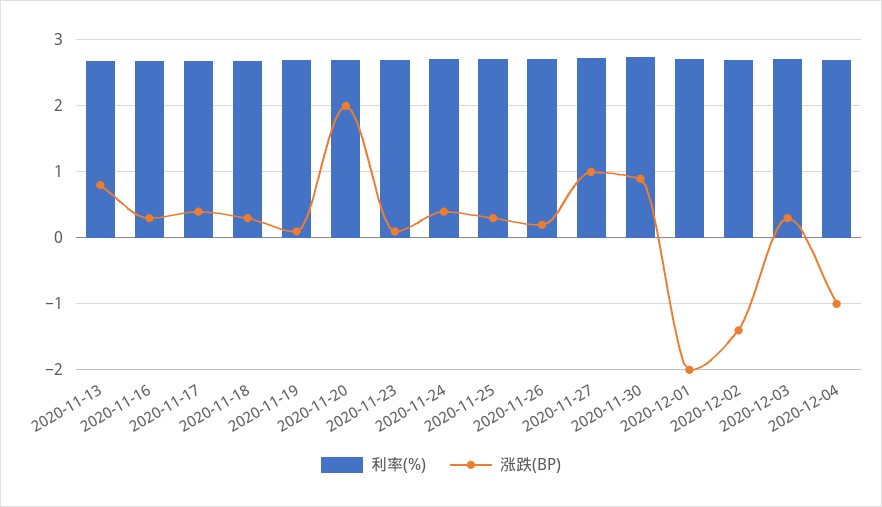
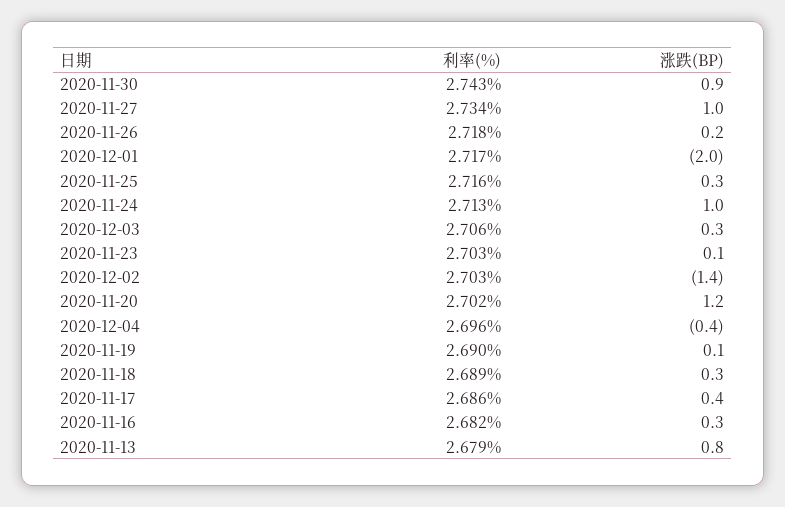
  {
    "利率(%)": {
      "2020-11-13": 2.679,
      "2020-11-16": 2.682,
      "2020-11-17": 2.686,
      "2020-11-18": 2.689,
      "2020-11-19": 2.69,
      "2020-11-20": 2.702,
      "2020-11-23": 2.703,
      "2020-11-24": 2.713,
      "2020-11-25": 2.716,
      "2020-11-26": 2.718,
      "2020-11-27": 2.734,
      "2020-11-30": 2.743,
      "2020-12-01": 2.717,
      "2020-12-02": 2.703,
      "2020-12-03": 2.706,
      "2020-12-04": 2.696
    },
    "涨跌(BP)": {
      "2020-11-13": 0.8,
      "2020-11-16": 0.3,
      "2020-11-17": 0.4,
      "2020-11-18": 0.3,
      "2020-11-19": 0.1,
-     "2020-11-20": 2,
+     "2020-11-20": 1.2,
      "2020-11-23": 0.1,
-     "2020-11-24": 0.4,
+     "2020-11-24": 1,
      "2020-11-25": 0.3,
      "2020-11-26": 0.2,
      "2020-11-27": 1,
      "2020-11-30": 0.9,
      "2020-12-01": -2,
      "2020-12-02": -1.4,
      "2020-12-03": 0.3,
-     "2020-12-04": -1
+     "2020-12-04": -0.4
    }
  }

